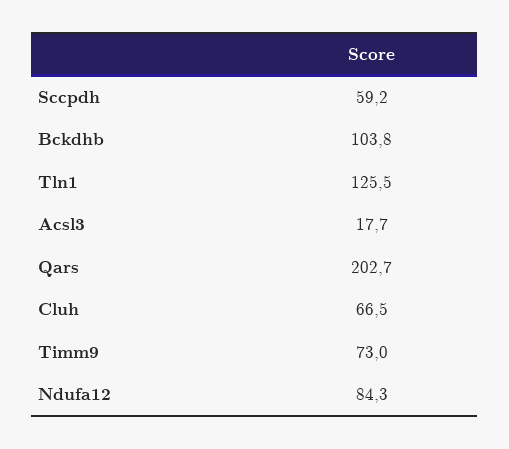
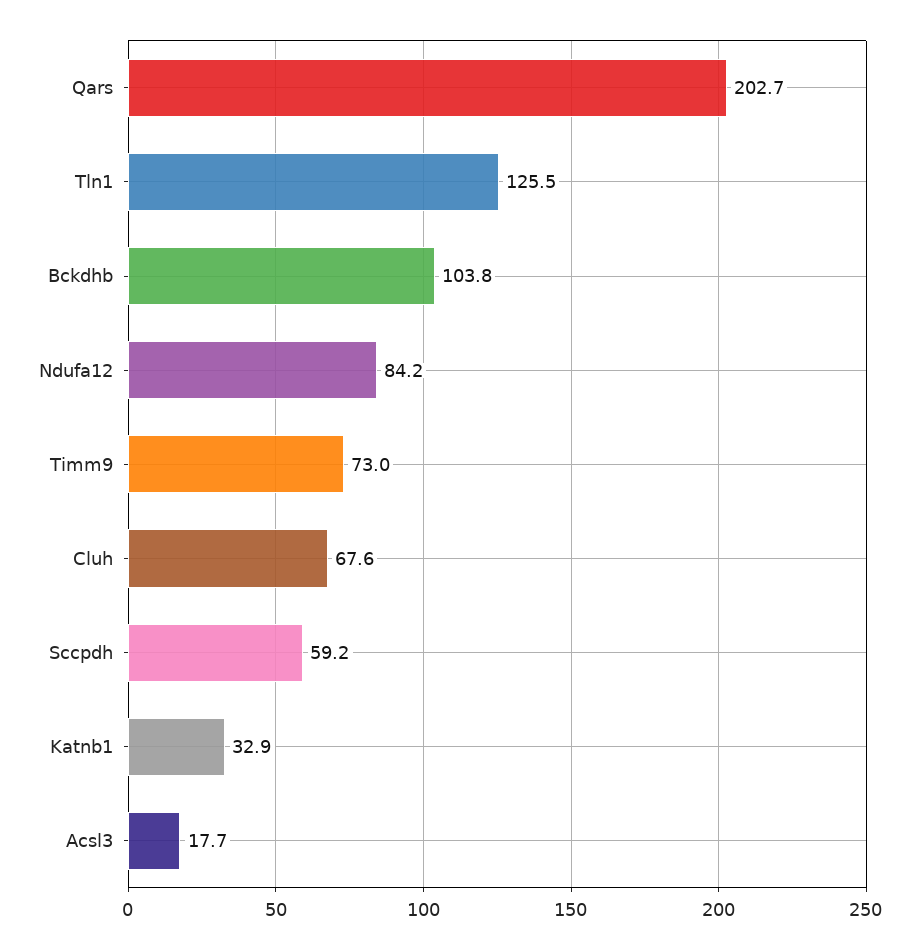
  {
    "Sccpdh": 59.2,
    "Bckdhb": 103.8,
    "Tln1": 125.5,
    "Acsl3": 17.7,
    "Qars": 202.7,
-   "Cluh": 66.5,
+   "Cluh": 67.6,
    "Timm9": 73,
-   "Ndufa12": 84.3
+   "Ndufa12": 84.2,
+   "Katnb1": 32.9
  }

